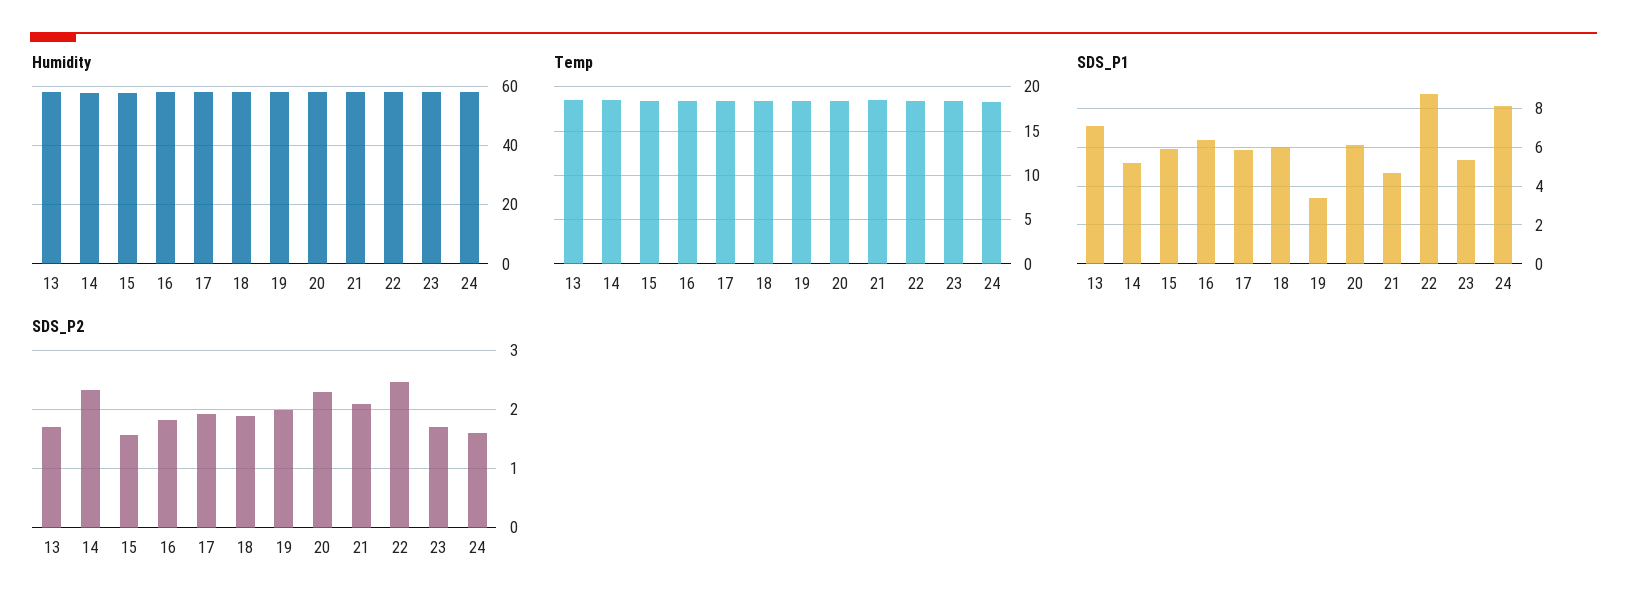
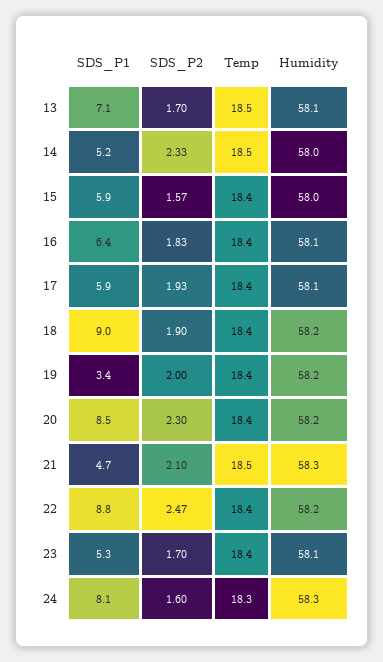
  {
    "Humidity": {
      "13": 58.1,
      "14": 58,
      "15": 58,
      "16": 58.1,
      "17": 58.1,
      "18": 58.2,
      "19": 58.2,
      "20": 58.2,
      "21": 58.3,
      "22": 58.2,
      "23": 58.1,
      "24": 58.3
    },
    "Temp": {
      "13": 18.5,
      "14": 18.5,
      "15": 18.4,
      "16": 18.4,
      "17": 18.4,
      "18": 18.4,
      "19": 18.4,
      "20": 18.4,
      "21": 18.5,
      "22": 18.4,
      "23": 18.4,
      "24": 18.3
    },
    "SDS_P1": {
      "13": 7.1,
      "14": 5.2,
      "15": 5.9,
      "16": 6.4,
      "17": 5.9,
-     "18": 6,
+     "18": 9,
      "19": 3.4,
-     "20": 6,
+     "20": 8.5,
      "21": 4.7,
      "22": 8.8,
      "23": 5.3,
      "24": 8.1
    },
    "SDS_P2": {
      "13": 1.7,
      "14": 2.33,
      "15": 1.57,
      "16": 1.83,
      "17": 1.93,
      "18": 1.9,
      "19": 2,
      "20": 2.3,
      "21": 2.1,
      "22": 2.47,
      "23": 1.7,
      "24": 1.6
    }
  }

